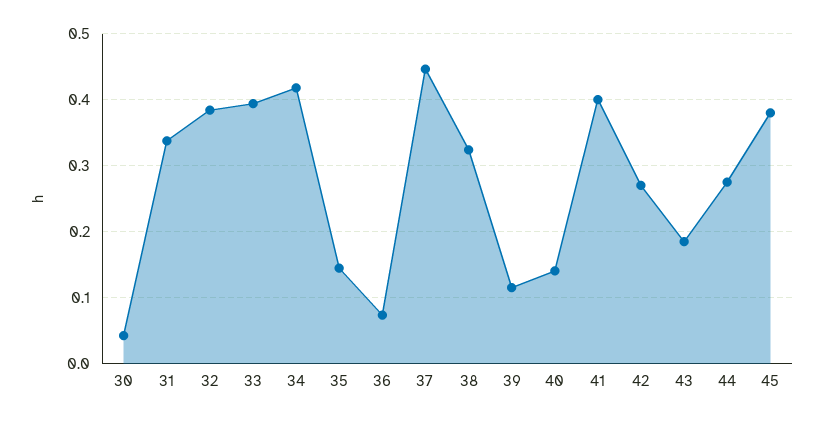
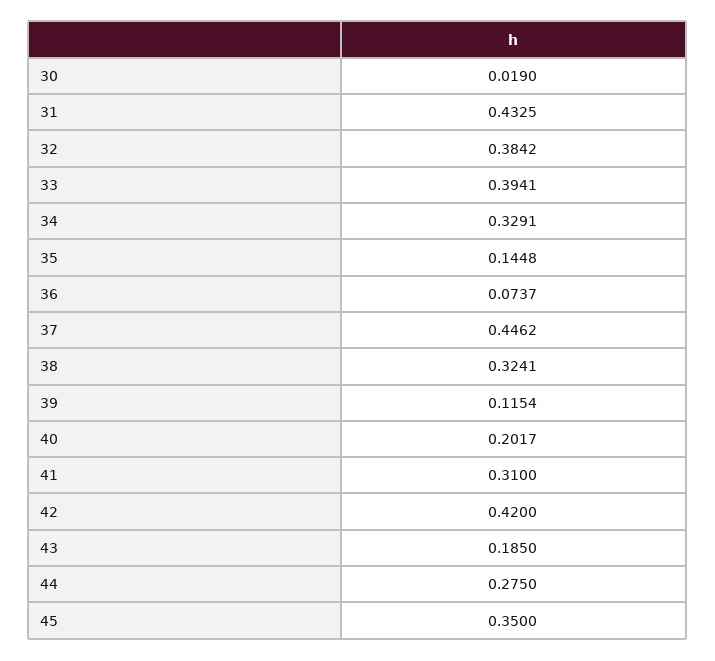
  {
-   "30": 0.04,
+   "30": 0.019,
-   "31": 0.34,
+   "31": 0.4325,
    "32": 0.3842,
    "33": 0.3941,
-   "34": 0.42,
+   "34": 0.3291,
    "35": 0.1448,
    "36": 0.0737,
    "37": 0.4462,
    "38": 0.3241,
    "39": 0.1154,
-   "40": 0.14,
+   "40": 0.2017,
-   "41": 0.4,
+   "41": 0.31,
-   "42": 0.27,
+   "42": 0.42,
    "43": 0.185,
    "44": 0.275,
-   "45": 0.38
+   "45": 0.35
  }

